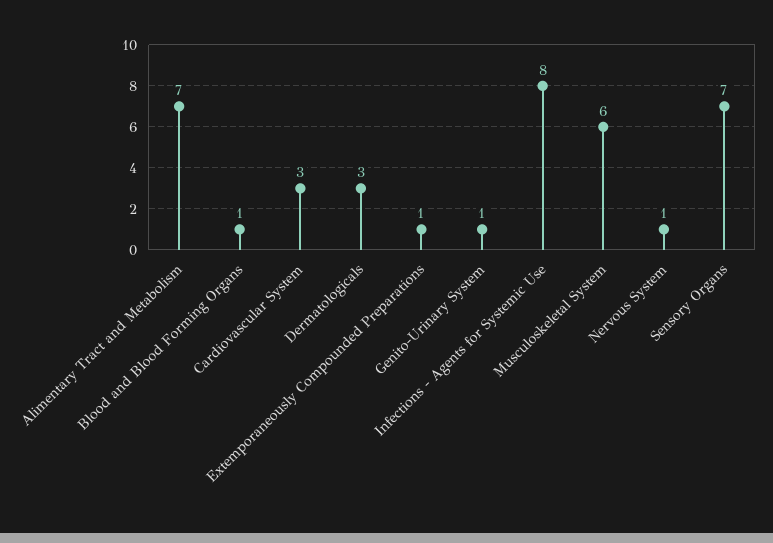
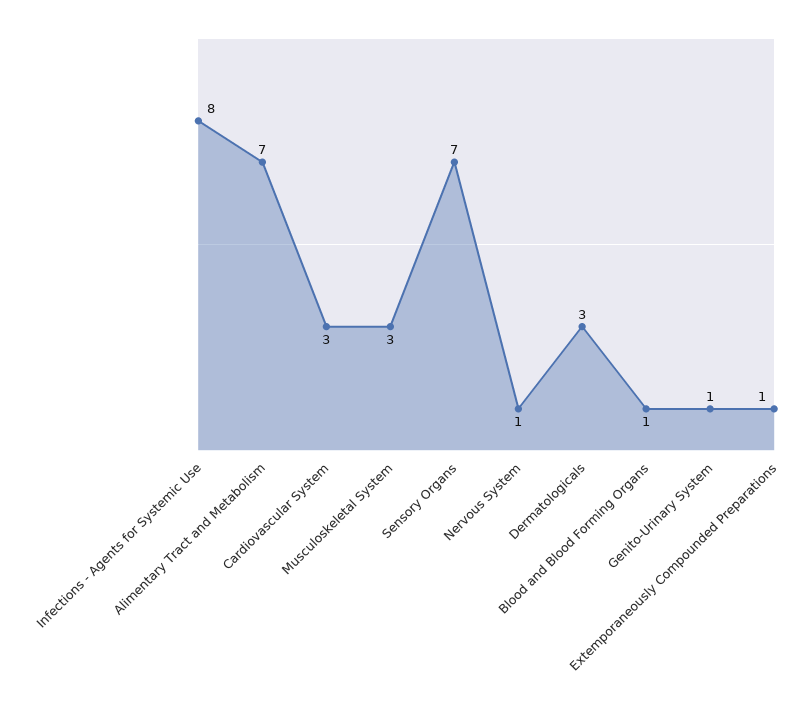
  {
    "Alimentary Tract and Metabolism": 7,
    "Blood and Blood Forming Organs": 1,
    "Cardiovascular System": 3,
    "Dermatologicals": 3,
    "Extemporaneously Compounded Preparations": 1,
    "Genito-Urinary System": 1,
    "Infections - Agents for Systemic Use": 8,
-   "Musculoskeletal System": 6,
+   "Musculoskeletal System": 3,
    "Nervous System": 1,
    "Sensory Organs": 7
  }

